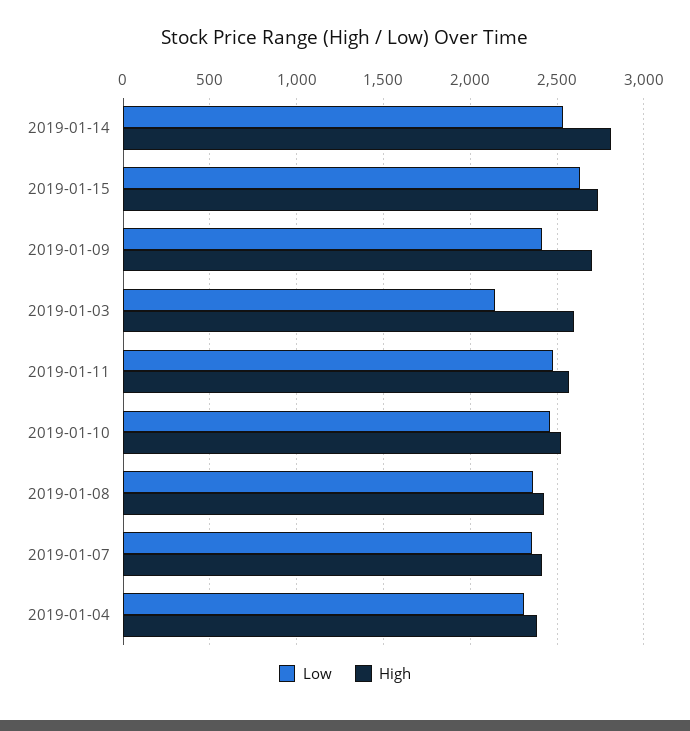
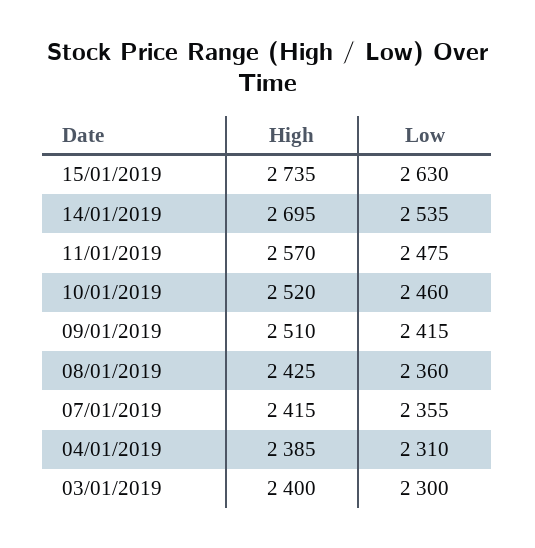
  {
    "Low": {
      "2019-01-14": 2535,
      "2019-01-15": 2630,
      "2019-01-09": 2415,
-     "2019-01-03": 2150,
+     "2019-01-03": 2300,
      "2019-01-11": 2475,
      "2019-01-10": 2460,
      "2019-01-08": 2360,
      "2019-01-07": 2355,
      "2019-01-04": 2310
    },
    "High": {
-     "2019-01-14": 2800,
+     "2019-01-14": 2695,
      "2019-01-15": 2735,
-     "2019-01-09": 2700,
+     "2019-01-09": 2510,
-     "2019-01-03": 2600,
+     "2019-01-03": 2400,
      "2019-01-11": 2570,
      "2019-01-10": 2520,
      "2019-01-08": 2425,
      "2019-01-07": 2415,
      "2019-01-04": 2385
    }
  }

